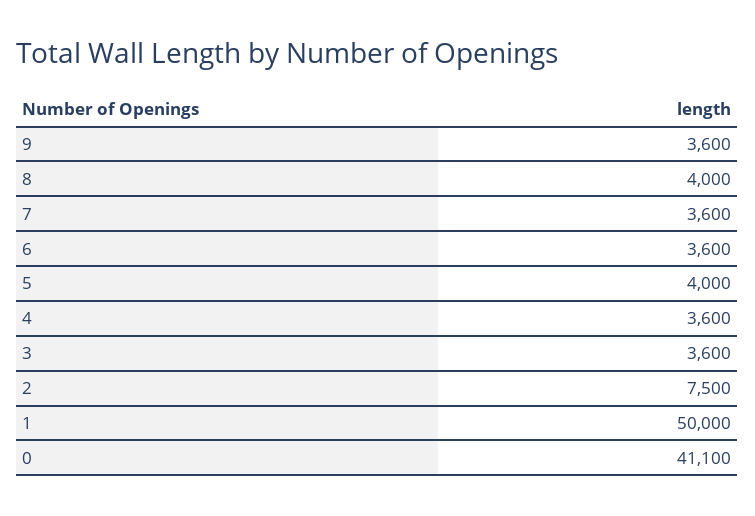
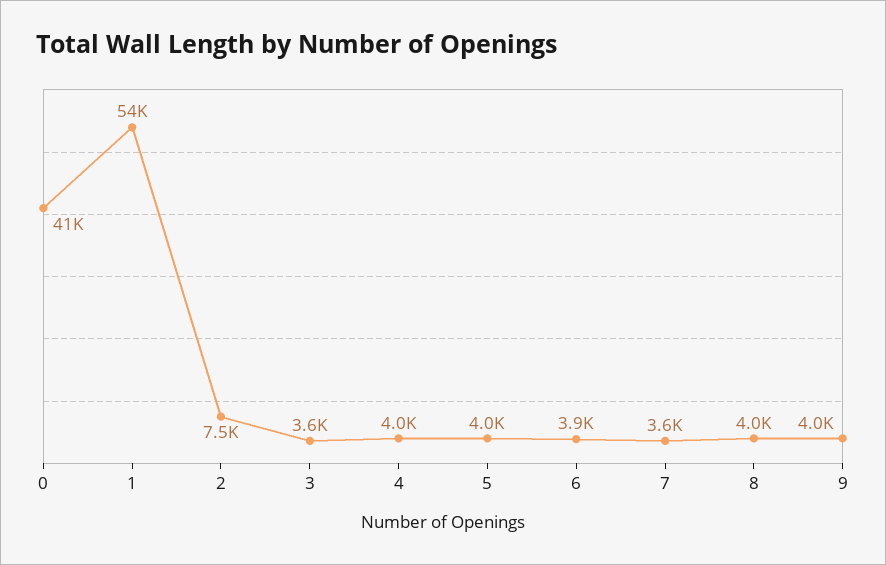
  {
-   "9": 3600,
+   "9": 4000,
    "8": 4000,
    "7": 3600,
-   "6": 3600,
+   "6": 3900,
    "5": 4000,
-   "4": 3600,
+   "4": 4000,
    "3": 3600,
    "2": 7500,
-   "1": 50000,
+   "1": 54000,
    "0": 41100
  }

